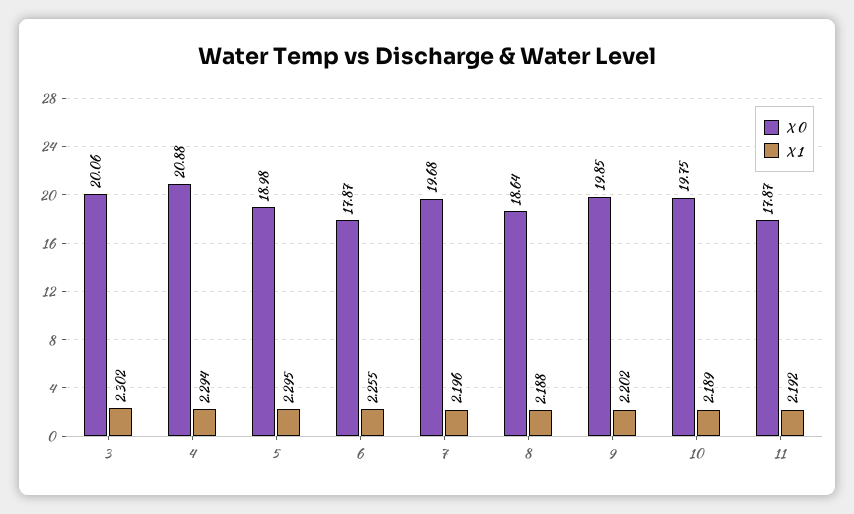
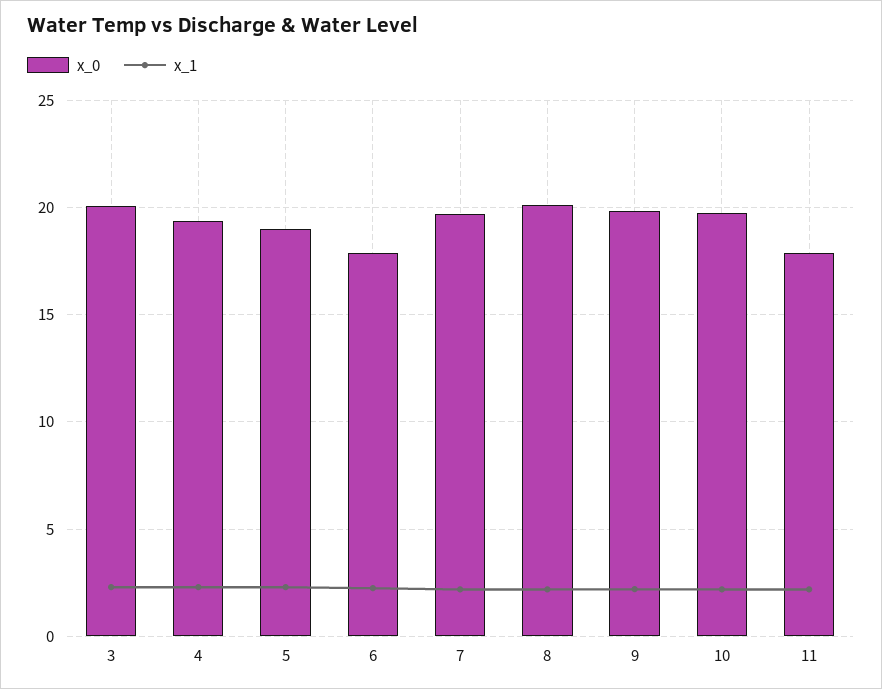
  {
    "X 0": {
      "3": 20.06,
-     "4": 20.88,
+     "4": 19.5,
      "5": 18.98,
      "6": 17.87,
      "7": 19.68,
-     "8": 18.64,
+     "8": 20,
      "9": 19.85,
      "10": 19.75,
      "11": 17.87
    },
    "X 1": {
      "3": 2.302,
      "4": 2.294,
      "5": 2.295,
      "6": 2.255,
      "7": 2.196,
      "8": 2.188,
      "9": 2.202,
      "10": 2.189,
      "11": 2.192
    }
  }

